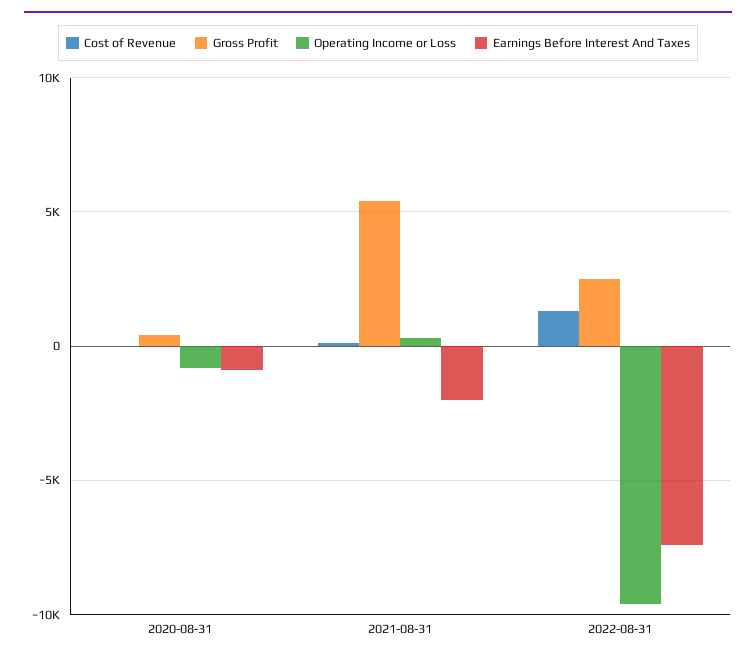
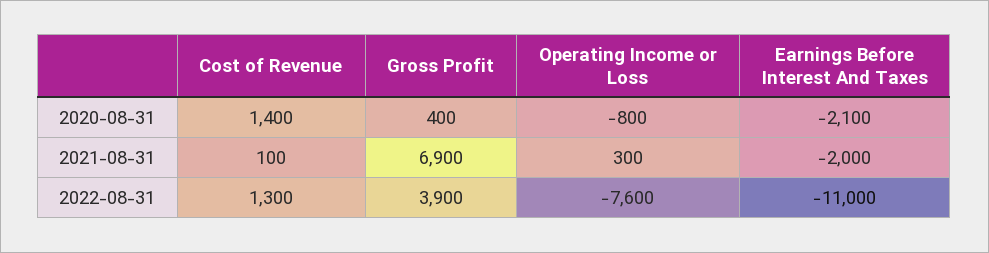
  {
    "Cost of Revenue": {
-     "2020-08-31": 0,
+     "2020-08-31": 1400,
      "2021-08-31": 100,
      "2022-08-31": 1300
    },
    "Gross Profit": {
      "2020-08-31": 400,
-     "2021-08-31": 5500,
+     "2021-08-31": 6900,
-     "2022-08-31": 2500
+     "2022-08-31": 3900
    },
    "Operating Income or Loss": {
      "2020-08-31": -800,
      "2021-08-31": 300,
-     "2022-08-31": -9500
+     "2022-08-31": -7600
    },
    "Earnings Before Interest And Taxes": {
-     "2020-08-31": -1000,
+     "2020-08-31": -2100,
      "2021-08-31": -2000,
-     "2022-08-31": -7500
+     "2022-08-31": -11000
    }
  }

